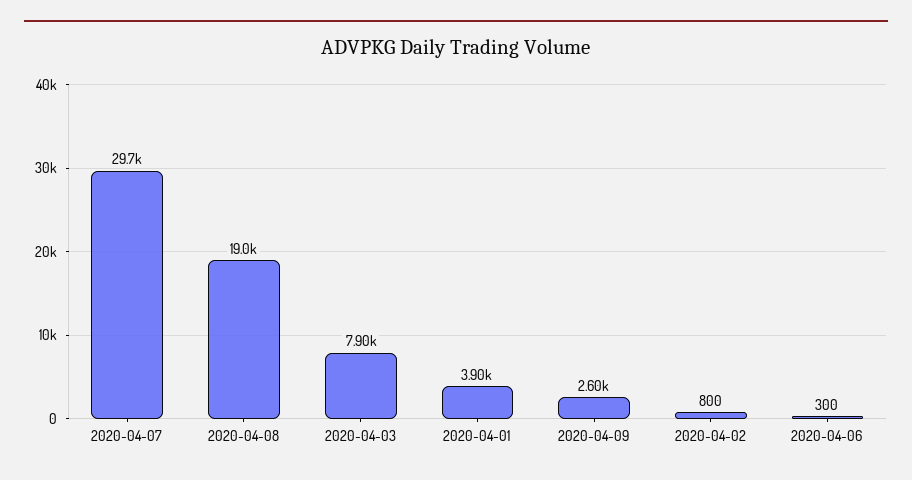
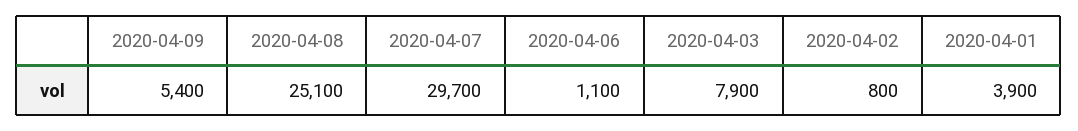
  {
    "2020-04-07": 29700,
-   "2020-04-08": 19000,
+   "2020-04-08": 25100,
    "2020-04-03": 7900,
    "2020-04-01": 3900,
-   "2020-04-09": 2600,
+   "2020-04-09": 5400,
    "2020-04-02": 800,
-   "2020-04-06": 300
+   "2020-04-06": 1100
  }

